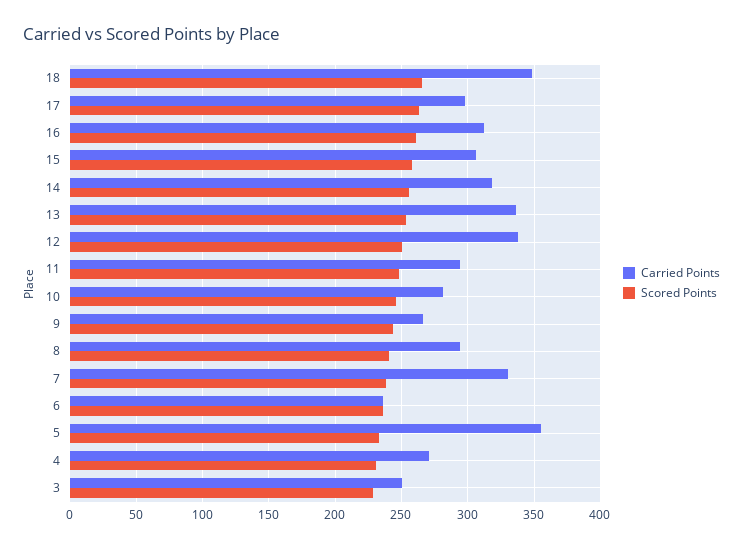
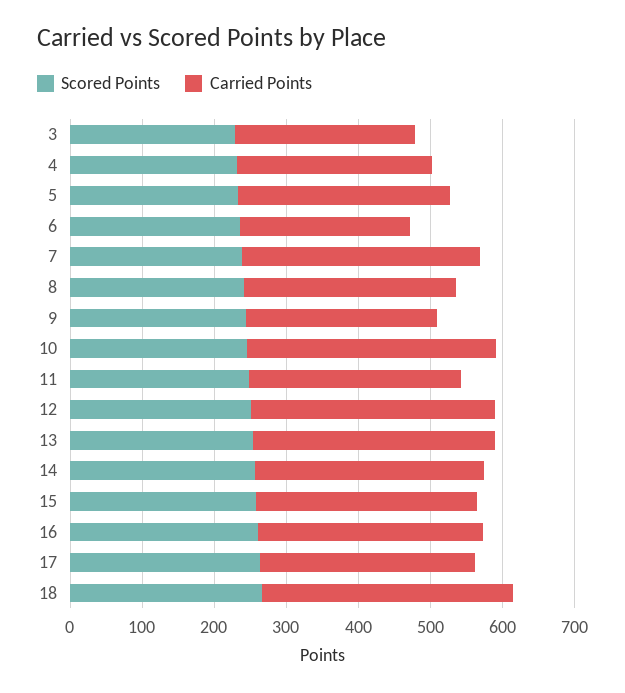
  {
    "Carried Points": {
      "18": 350,
      "17": 300,
      "16": 310,
      "15": 305,
      "14": 320,
      "13": 335,
      "12": 340,
      "11": 295,
-     "10": 280,
+     "10": 340,
      "9": 265,
      "8": 295,
      "7": 330,
      "6": 235,
-     "5": 355,
+     "5": 300,
      "4": 270,
      "3": 250
    },
    "Scored Points": {
      "18": 265,
      "17": 265,
      "16": 260,
      "15": 260,
      "14": 255,
      "13": 255,
      "12": 250,
      "11": 250,
      "10": 245,
      "9": 245,
      "8": 240,
      "7": 240,
      "6": 235,
      "5": 235,
      "4": 230,
      "3": 230
    }
  }

